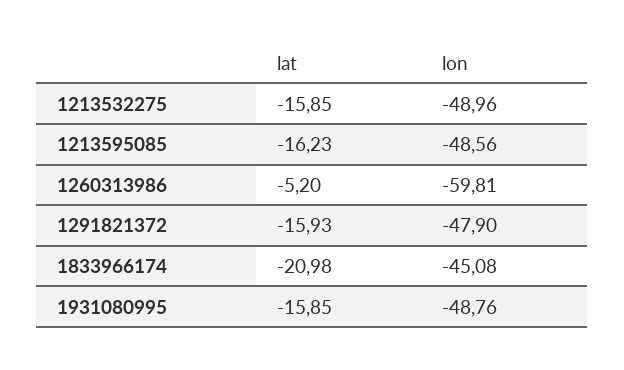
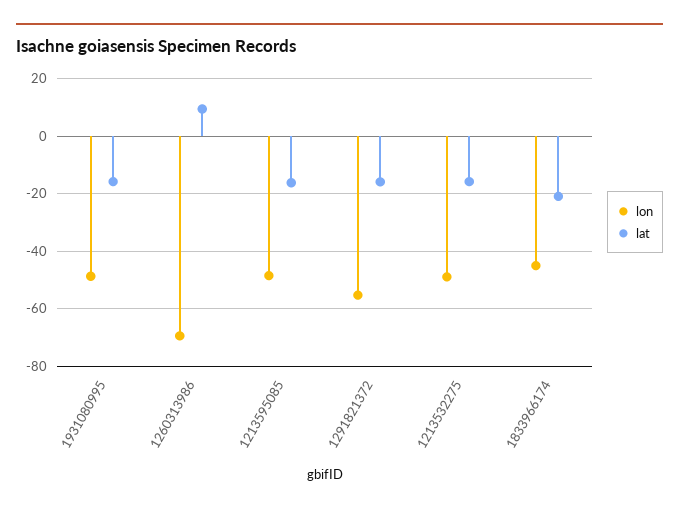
  {
    "lat": {
      "1213532275": -15.85,
      "1213595085": -16.23,
-     "1260313986": -5.2,
+     "1260313986": 10,
      "1291821372": -15.93,
      "1833966174": -20.98,
      "1931080995": -15.85
    },
    "lon": {
      "1213532275": -48.96,
      "1213595085": -48.56,
-     "1260313986": -59.81,
+     "1260313986": -70,
-     "1291821372": -47.9,
+     "1291821372": -55,
      "1833966174": -45.08,
      "1931080995": -48.76
    }
  }

